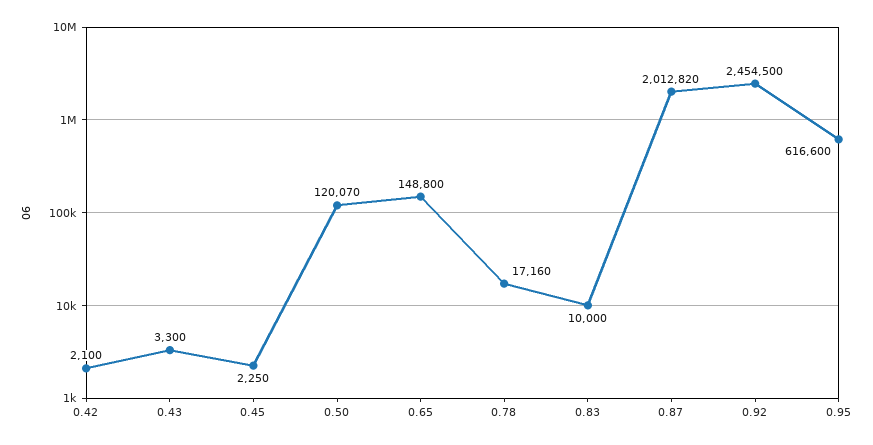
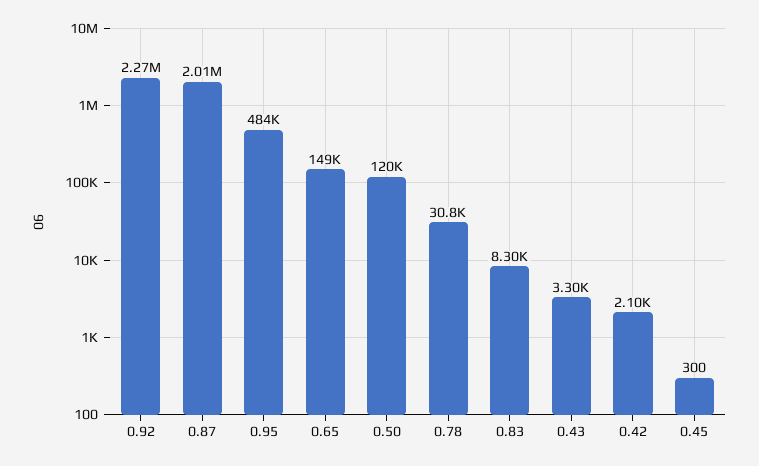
  {
    "0.42": 2100,
    "0.43": 3300,
-   "0.45": 2250,
+   "0.45": 300,
    "0.50": 120070,
    "0.65": 148800,
-   "0.78": 17160,
+   "0.78": 30800,
-   "0.83": 10000,
+   "0.83": 8300,
    "0.87": 2012820,
-   "0.92": 2454500,
+   "0.92": 2270000,
-   "0.95": 616600
+   "0.95": 484000
  }

